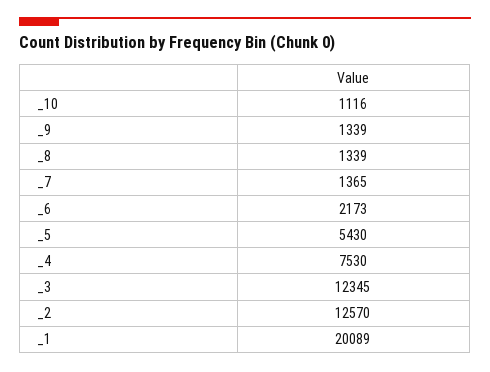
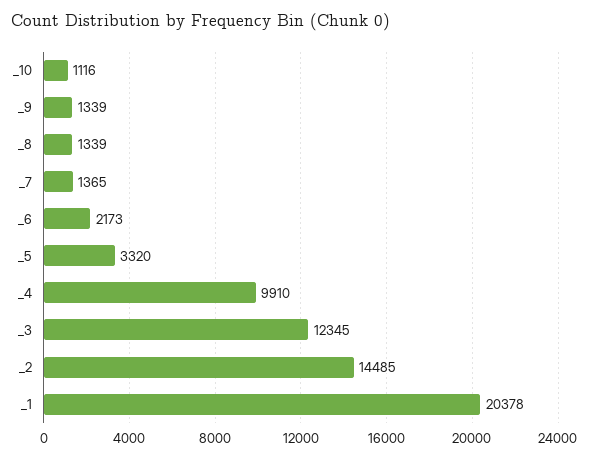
  {
    "_10": 1116,
    "_9": 1339,
    "_8": 1339,
    "_7": 1365,
    "_6": 2173,
-   "_5": 5430,
+   "_5": 3320,
-   "_4": 7530,
+   "_4": 9910,
    "_3": 12345,
-   "_2": 12570,
+   "_2": 14485,
-   "_1": 20089
+   "_1": 20378
  }

